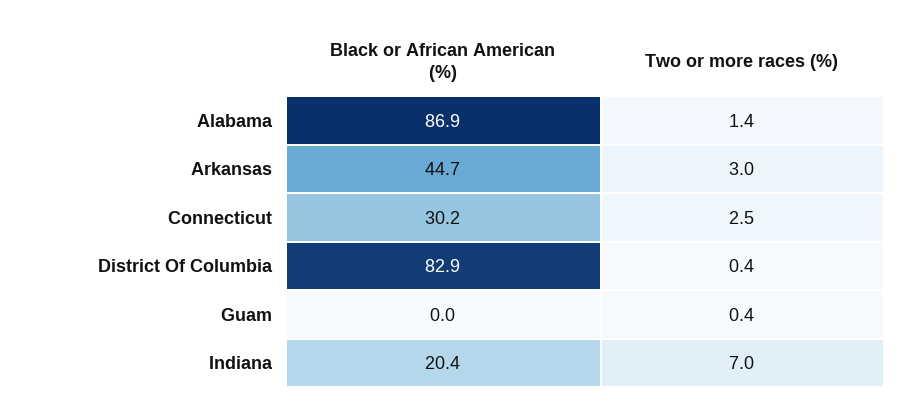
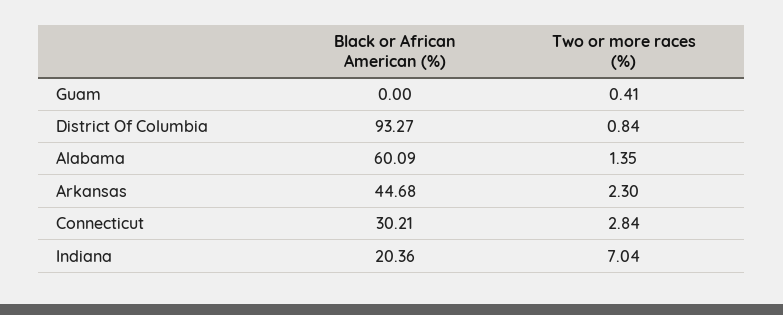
  {
    "Black or African American (%)": {
-     "Alabama": 86.9,
+     "Alabama": 60.09,
      "Arkansas": 44.68,
      "Connecticut": 30.21,
-     "District Of Columbia": 82.9,
+     "District Of Columbia": 93.27,
      "Guam": 0,
      "Indiana": 20.36
    },
    "Two or more races (%)": {
      "Alabama": 1.35,
-     "Arkansas": 3,
+     "Arkansas": 2.3,
-     "Connecticut": 2.5,
+     "Connecticut": 2.84,
-     "District Of Columbia": 0.4,
+     "District Of Columbia": 0.84,
      "Guam": 0.41,
      "Indiana": 7.04
    }
  }

